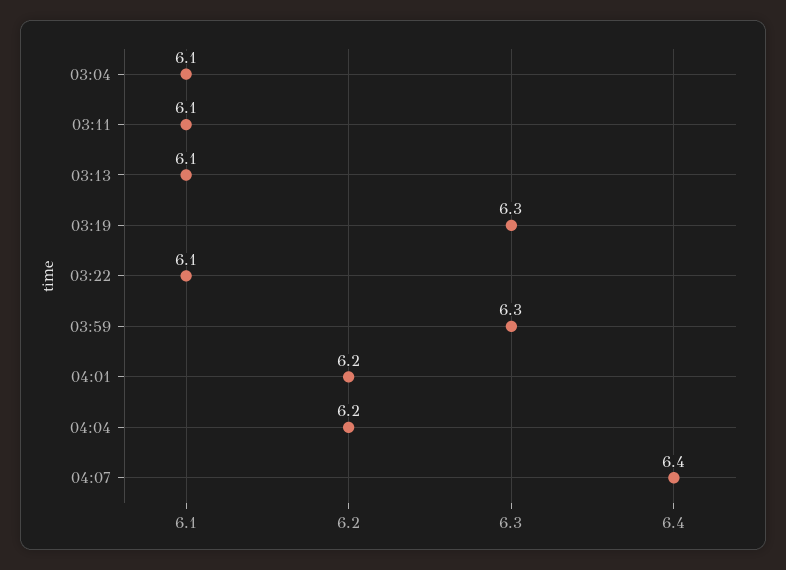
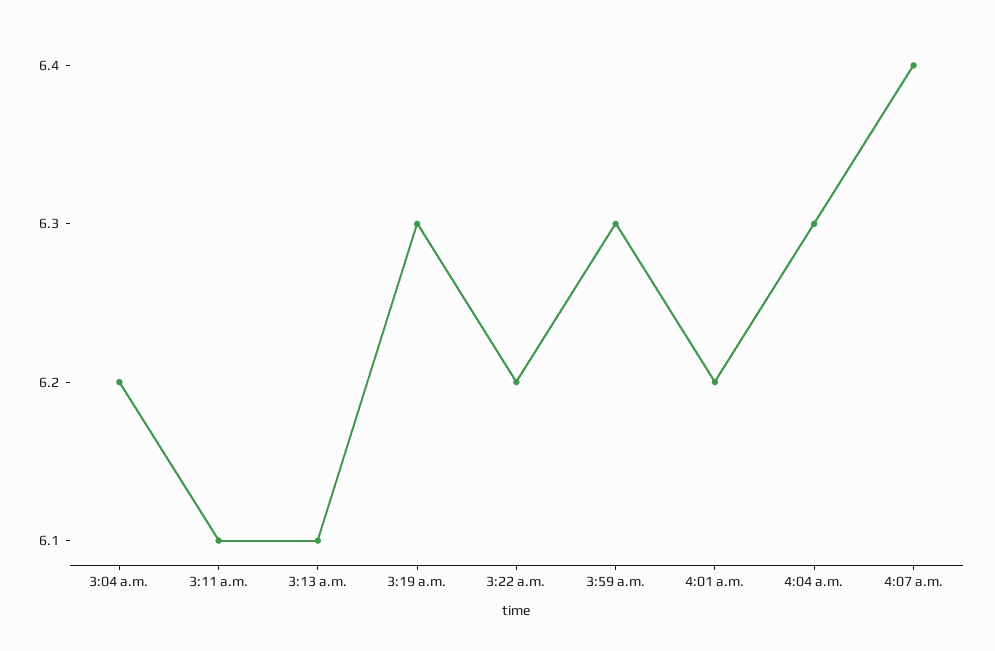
  {
-   "03:04": 6.1,
+   "03:04": 6.2,
    "03:11": 6.1,
    "03:13": 6.1,
    "03:19": 6.3,
-   "03:22": 6.1,
+   "03:22": 6.2,
    "03:59": 6.3,
    "04:01": 6.2,
-   "04:04": 6.2,
+   "04:04": 6.3,
    "04:07": 6.4
  }

